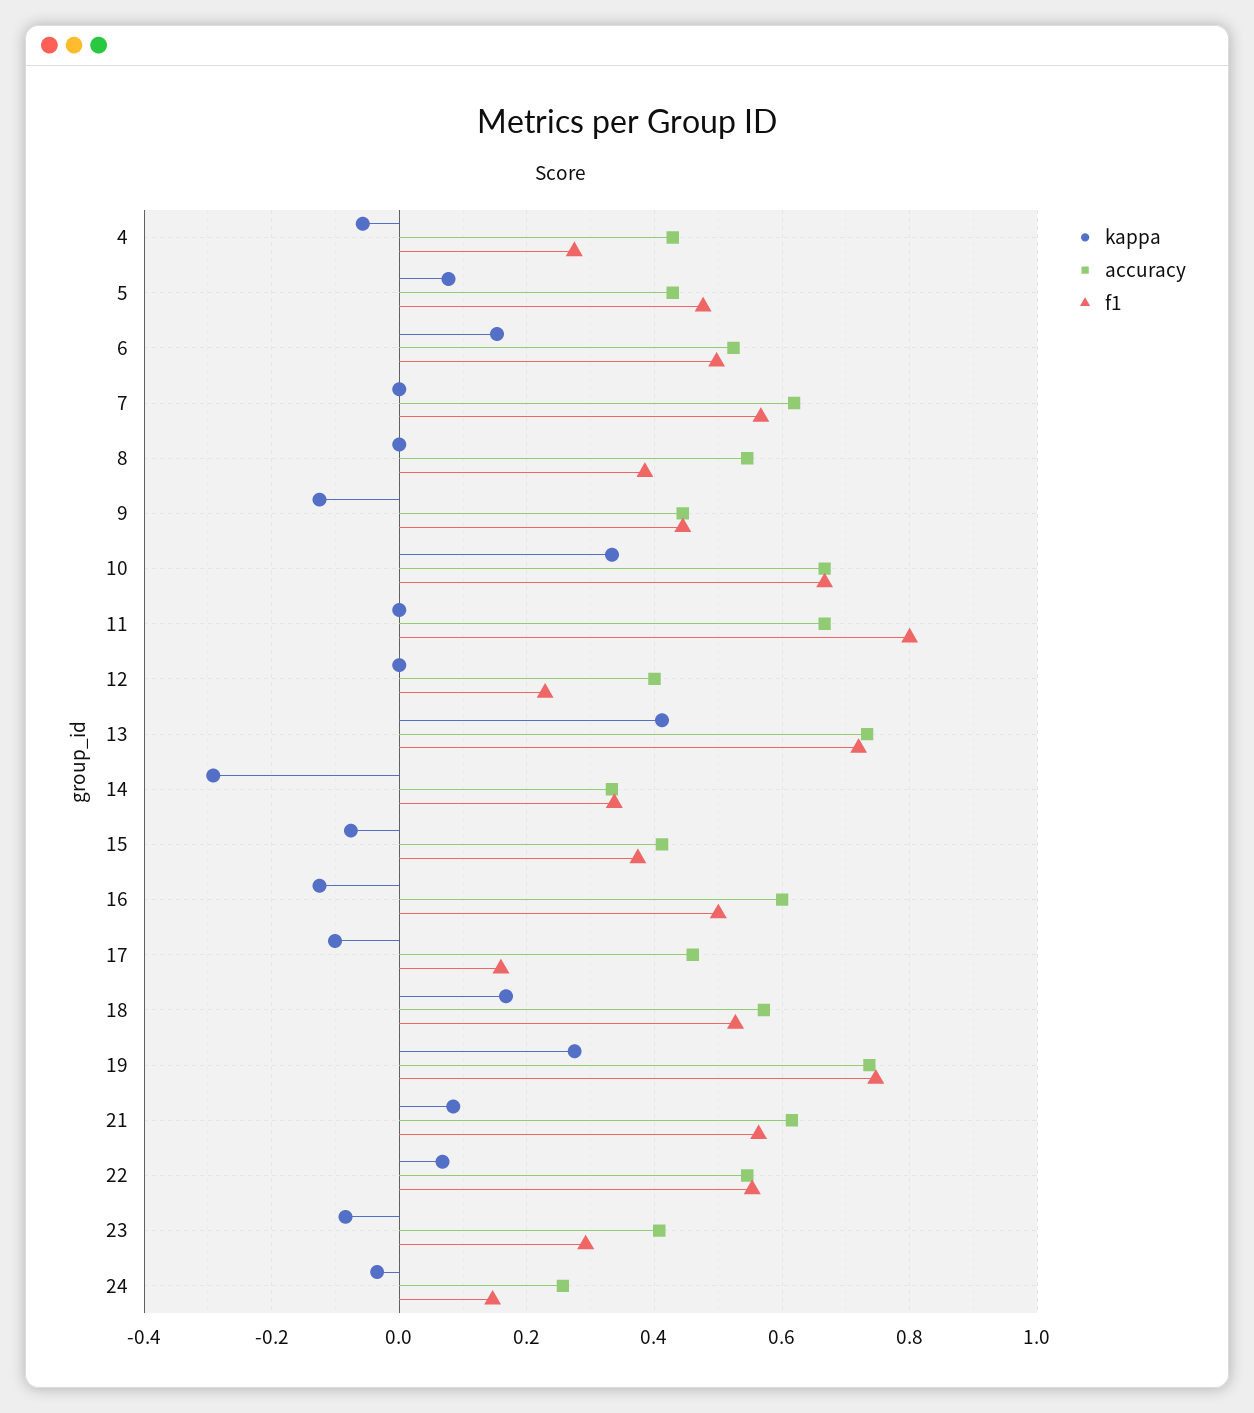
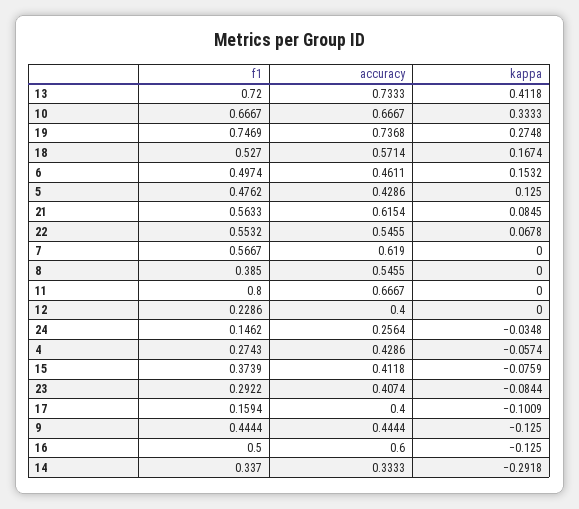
  {
    "kappa": {
      "4": -0.0574,
-     "5": 0.08,
+     "5": 0.125,
      "6": 0.1532,
      "7": 0,
      "8": 0,
      "9": -0.125,
      "10": 0.3333,
      "11": 0,
      "12": 0,
      "13": 0.4118,
      "14": -0.2918,
      "15": -0.0759,
      "16": -0.125,
      "17": -0.1009,
      "18": 0.1674,
      "19": 0.2748,
      "21": 0.0845,
      "22": 0.0678,
      "23": -0.0844,
      "24": -0.0348
    },
    "accuracy": {
      "4": 0.4286,
      "5": 0.4286,
-     "6": 0.52,
+     "6": 0.4611,
      "7": 0.619,
      "8": 0.5455,
      "9": 0.4444,
      "10": 0.6667,
      "11": 0.6667,
      "12": 0.4,
      "13": 0.7333,
      "14": 0.3333,
      "15": 0.4118,
      "16": 0.6,
-     "17": 0.46,
+     "17": 0.4,
      "18": 0.5714,
      "19": 0.7368,
      "21": 0.6154,
      "22": 0.5455,
      "23": 0.4074,
      "24": 0.2564
    },
    "f1": {
      "4": 0.2743,
      "5": 0.4762,
      "6": 0.4974,
      "7": 0.5667,
      "8": 0.385,
      "9": 0.4444,
      "10": 0.6667,
      "11": 0.8,
      "12": 0.2286,
      "13": 0.72,
      "14": 0.337,
      "15": 0.3739,
      "16": 0.5,
      "17": 0.1594,
      "18": 0.527,
      "19": 0.7469,
      "21": 0.5633,
      "22": 0.5532,
      "23": 0.2922,
      "24": 0.1462
    }
  }

